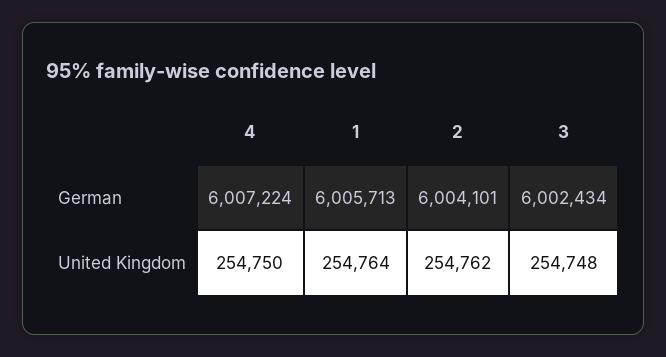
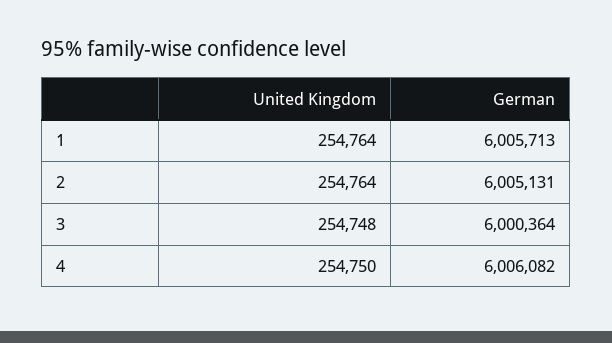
  {
    "4": {
-     "German": 6007224,
+     "German": 6006082,
      "United Kingdom": 254750
    },
    "1": {
      "German": 6005713,
      "United Kingdom": 254764
    },
    "2": {
-     "German": 6004101,
+     "German": 6005131,
-     "United Kingdom": 254762
+     "United Kingdom": 254764
    },
    "3": {
-     "German": 6002434,
+     "German": 6000364,
      "United Kingdom": 254748
    }
  }

